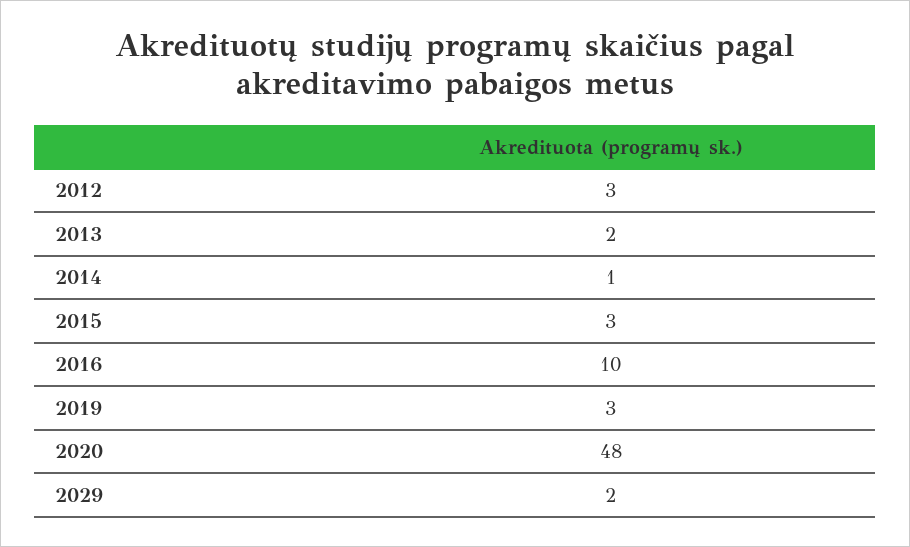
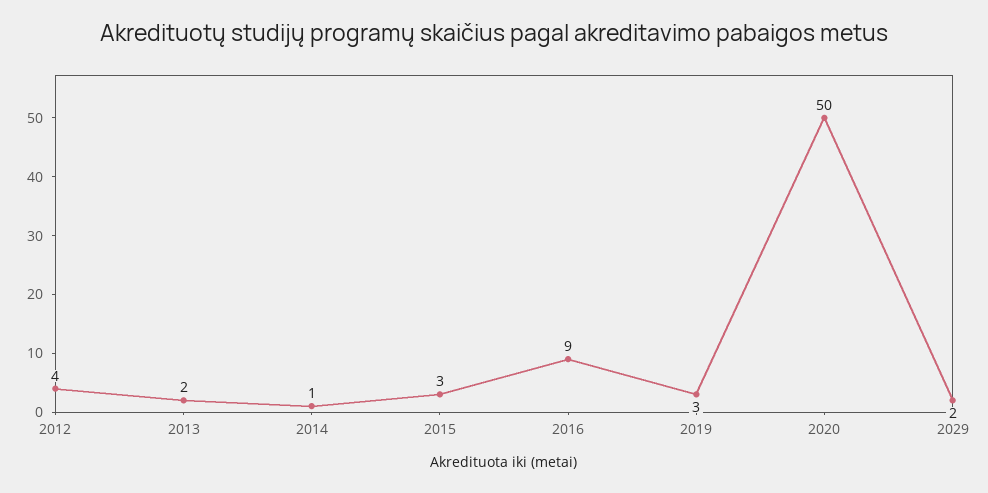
  {
-   "2012": 3,
+   "2012": 4,
    "2013": 2,
    "2014": 1,
    "2015": 3,
-   "2016": 10,
+   "2016": 9,
    "2019": 3,
-   "2020": 48,
+   "2020": 50,
    "2029": 2
  }

